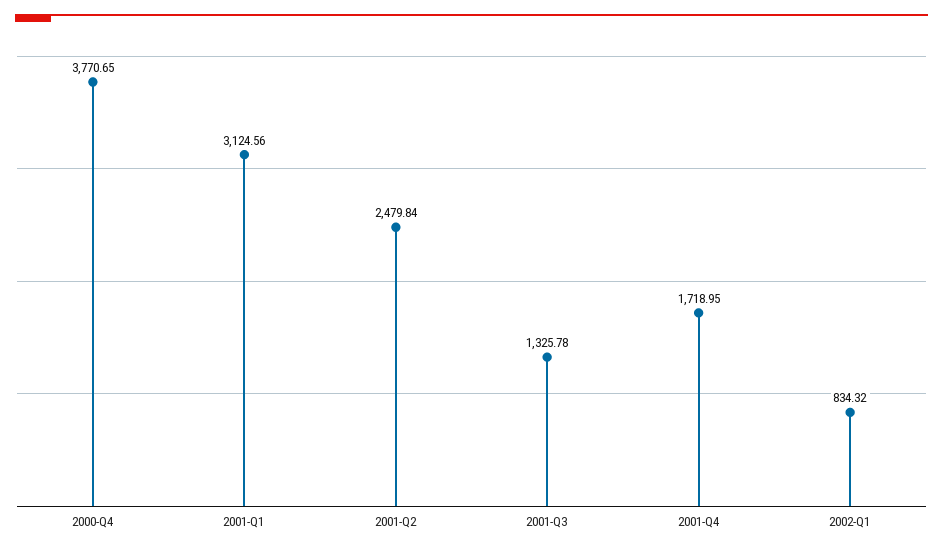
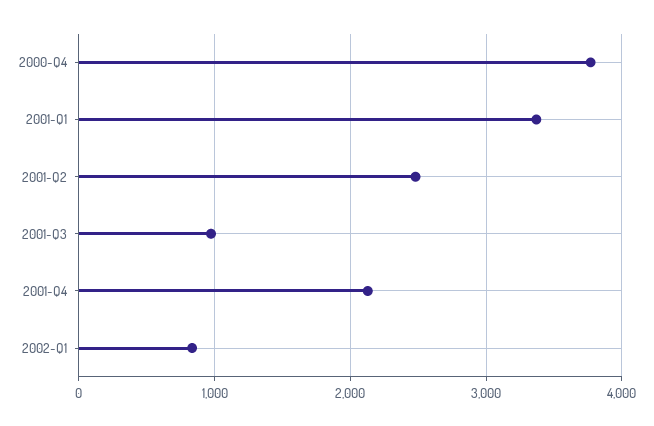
  {
    "2000-Q4": 3770.65,
-   "2001-Q1": 3124.56,
+   "2001-Q1": 3400,
    "2001-Q2": 2479.84,
-   "2001-Q3": 1325.78,
+   "2001-Q3": 1000,
-   "2001-Q4": 1718.95,
+   "2001-Q4": 2100,
    "2002-Q1": 834.32
  }

